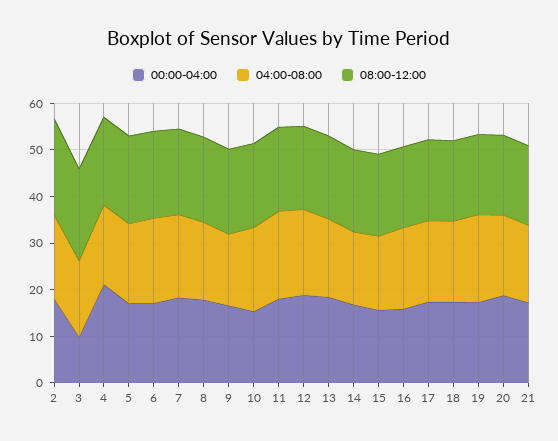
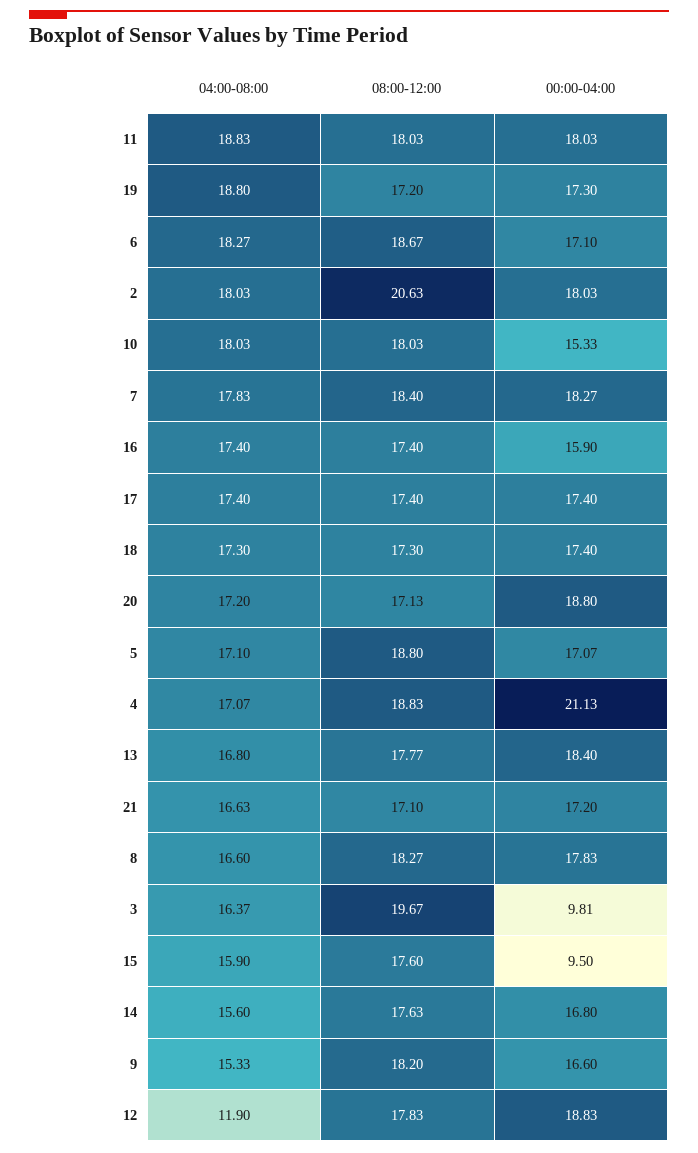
  {
    "00:00-04:00": {
      "2": 18.03,
      "3": 9.81,
      "4": 21.13,
      "5": 17.07,
      "6": 17.1,
      "7": 18.27,
      "8": 17.83,
      "9": 16.6,
      "10": 15.33,
      "11": 18.03,
      "12": 18.83,
      "13": 18.4,
      "14": 16.8,
-     "15": 16,
+     "15": 9.5,
      "16": 15.9,
      "17": 17.4,
      "18": 17.4,
      "19": 17.3,
      "20": 18.8,
      "21": 17.2
    },
    "04:00-08:00": {
      "2": 18.03,
      "3": 16.37,
      "4": 17.07,
      "5": 17.1,
      "6": 18.27,
      "7": 17.83,
      "8": 16.6,
      "9": 15.33,
      "10": 18.03,
      "11": 18.83,
-     "12": 18,
+     "12": 11.9,
      "13": 16.8,
      "14": 15.6,
      "15": 15.9,
      "16": 17.4,
      "17": 17.4,
      "18": 17.3,
      "19": 18.8,
      "20": 17.2,
      "21": 16.63
    },
    "08:00-12:00": {
      "2": 20.63,
      "3": 19.67,
      "4": 18.83,
      "5": 18.8,
      "6": 18.67,
      "7": 18.4,
      "8": 18.27,
      "9": 18.2,
      "10": 18.03,
      "11": 18.03,
      "12": 17.83,
      "13": 17.77,
      "14": 17.63,
      "15": 17.6,
      "16": 17.4,
      "17": 17.4,
      "18": 17.3,
      "19": 17.2,
      "20": 17.13,
      "21": 17.1
    }
  }

